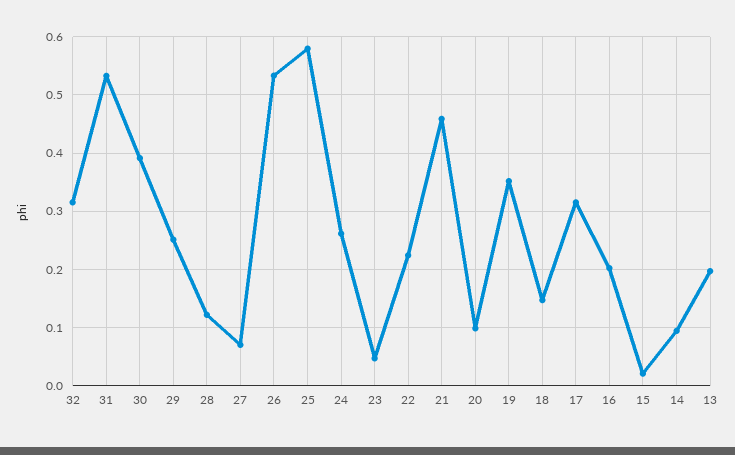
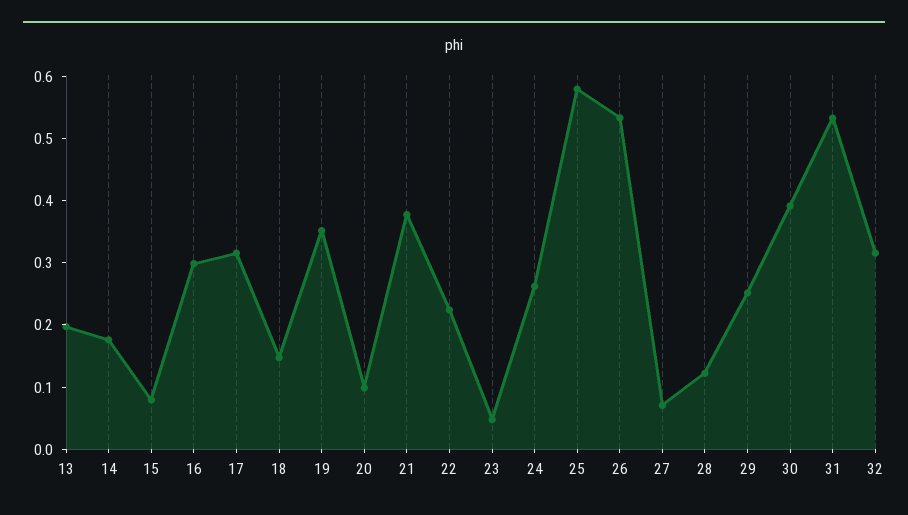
  {
    "32": 0.32,
    "31": 0.54,
    "30": 0.4,
    "29": 0.26,
    "28": 0.12,
    "27": 0.08,
    "26": 0.54,
    "25": 0.58,
    "24": 0.26,
    "23": 0.04,
    "22": 0.22,
-   "21": 0.46,
+   "21": 0.38,
    "20": 0.1,
    "19": 0.36,
    "18": 0.14,
    "17": 0.32,
-   "16": 0.2,
+   "16": 0.3,
-   "15": 0.02,
+   "15": 0.08,
-   "14": 0.1,
+   "14": 0.18,
    "13": 0.2
  }

